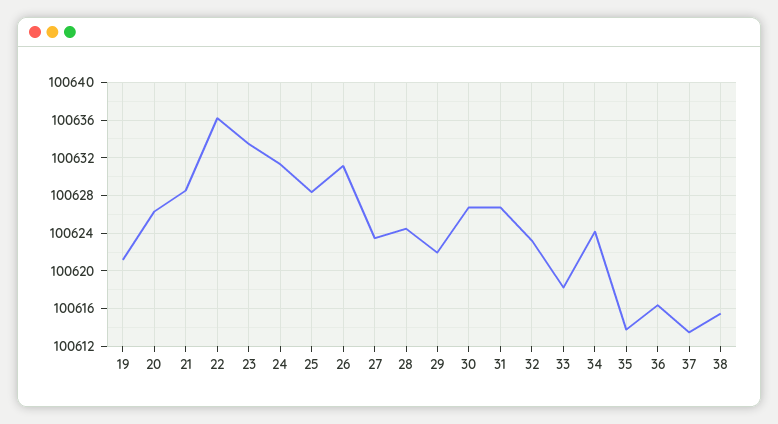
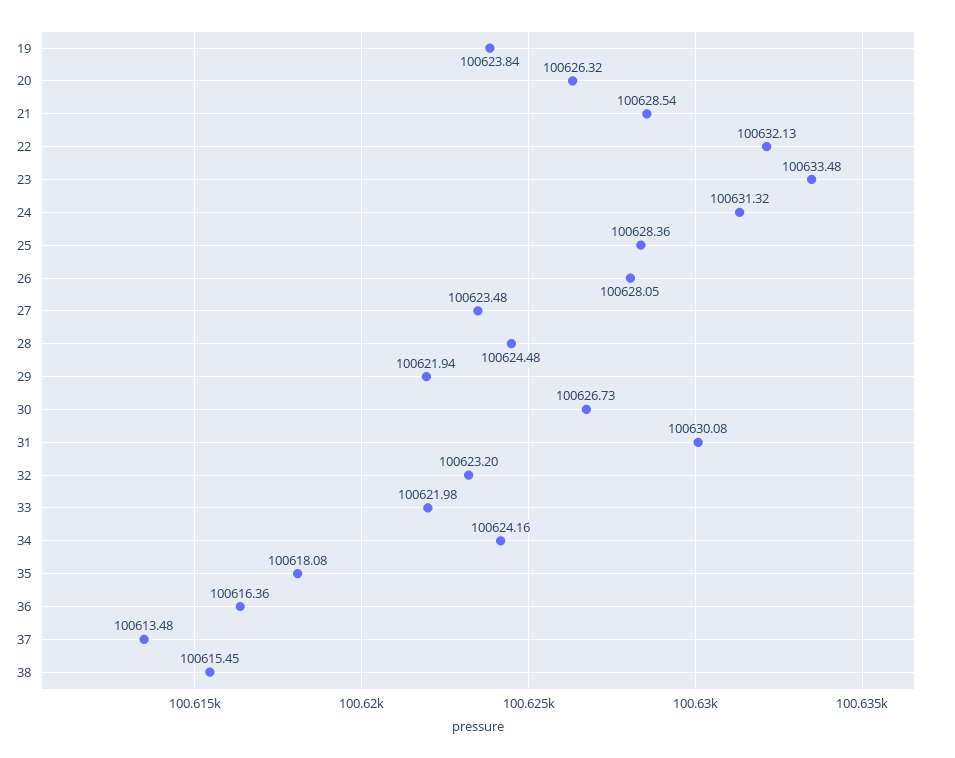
  {
-   "19": 100621,
+   "19": 100623.84,
    "20": 100626.32,
    "21": 100628.54,
-   "22": 100636,
+   "22": 100632.13,
    "23": 100633.48,
    "24": 100631.32,
    "25": 100628.36,
-   "26": 100631,
+   "26": 100628.05,
    "27": 100623.48,
    "28": 100624.48,
    "29": 100621.94,
    "30": 100626.73,
-   "31": 100627,
+   "31": 100630.08,
    "32": 100623.2,
-   "33": 100618,
+   "33": 100621.98,
    "34": 100624.16,
-   "35": 100614,
+   "35": 100618.08,
    "36": 100616.36,
    "37": 100613.48,
    "38": 100615.45
  }

